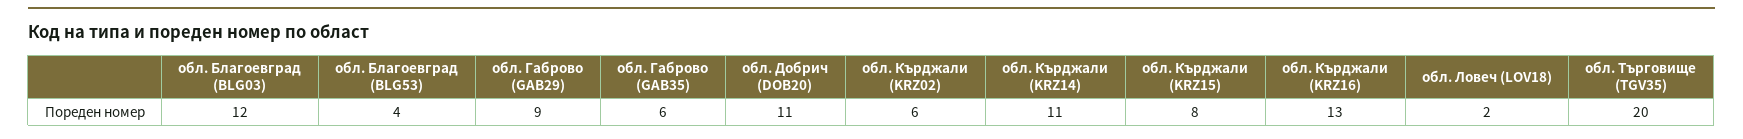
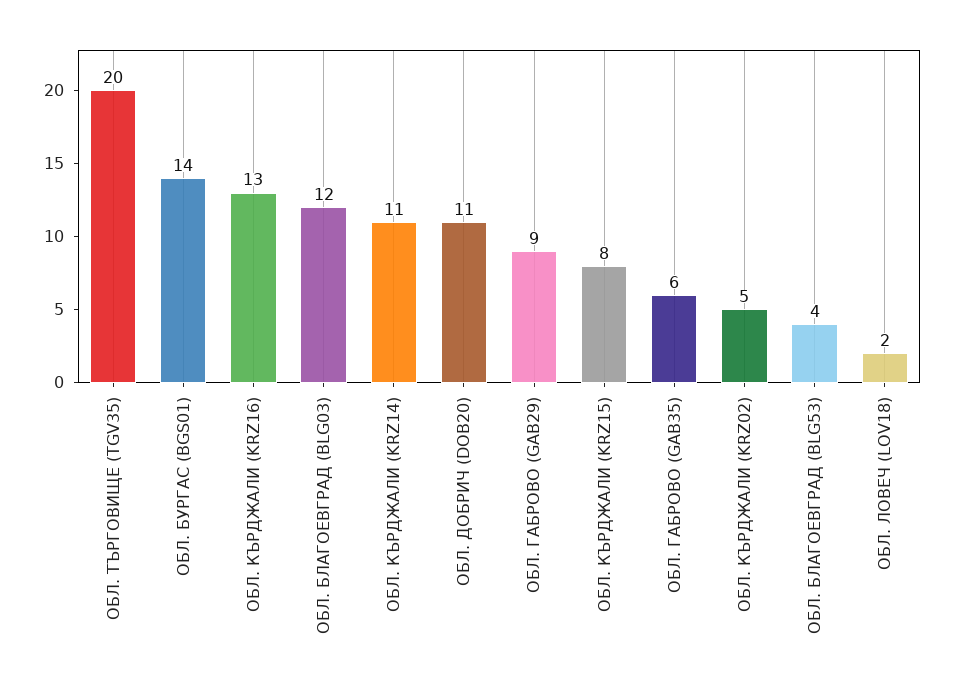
  {
    "обл. Благоевград (BLG03)": 12,
    "обл. Благоевград (BLG53)": 4,
    "обл. Габрово (GAB29)": 9,
    "обл. Габрово (GAB35)": 6,
    "обл. Добрич (DOB20)": 11,
-   "обл. Кърджали (KRZ02)": 6,
+   "обл. Кърджали (KRZ02)": 5,
    "обл. Кърджали (KRZ14)": 11,
    "обл. Кърджали (KRZ15)": 8,
    "обл. Кърджали (KRZ16)": 13,
    "обл. Ловеч (LOV18)": 2,
-   "обл. Търговище (TGV35)": 20
+   "обл. Търговище (TGV35)": 20,
+   "ОБЛ. БУРГАС (BGS01)": 14
  }

